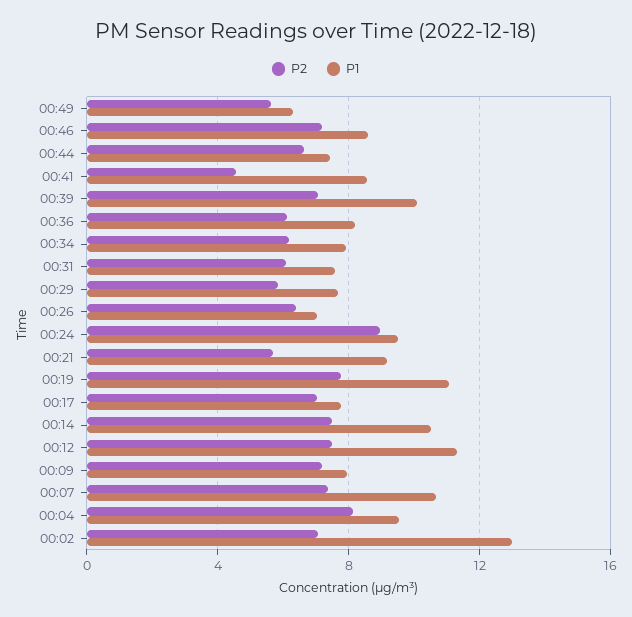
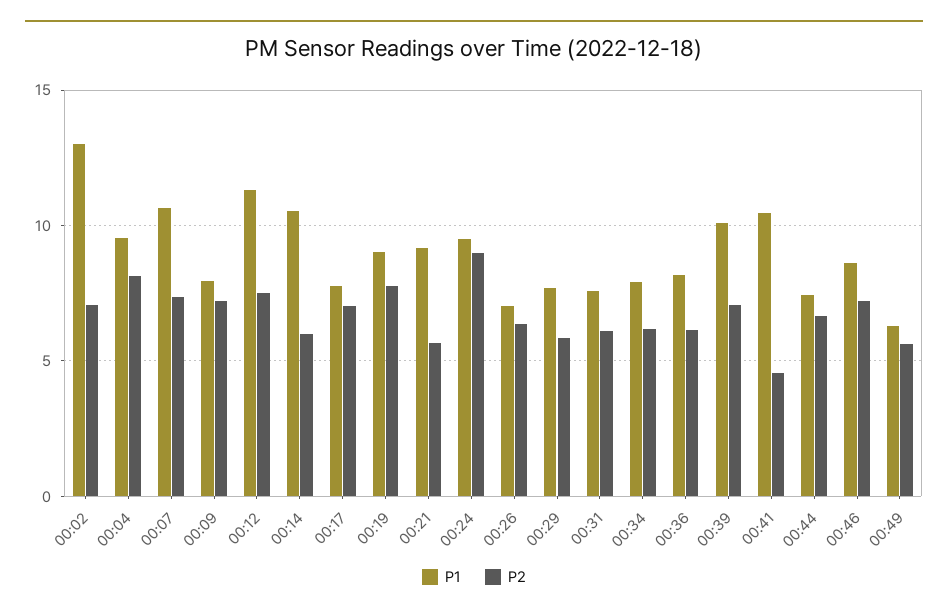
  {
    "P2": {
      "00:49": 5.5,
      "00:46": 7,
      "00:44": 6.5,
      "00:41": 4.5,
      "00:39": 7,
      "00:36": 6,
      "00:34": 6,
      "00:31": 6,
      "00:29": 6,
      "00:26": 6.5,
      "00:24": 9,
      "00:21": 5.5,
      "00:19": 8,
      "00:17": 7,
-     "00:14": 7.5,
+     "00:14": 6,
      "00:12": 7.5,
      "00:09": 7,
      "00:07": 7.5,
      "00:04": 8,
      "00:02": 7
    },
    "P1": {
      "00:49": 6.5,
      "00:46": 8.5,
      "00:44": 7.5,
-     "00:41": 8.5,
+     "00:41": 10.5,
      "00:39": 10,
      "00:36": 8,
      "00:34": 8,
      "00:31": 7.5,
      "00:29": 7.5,
      "00:26": 7,
      "00:24": 9.5,
      "00:21": 9,
-     "00:19": 11,
+     "00:19": 9,
      "00:17": 8,
      "00:14": 10.5,
      "00:12": 11.5,
      "00:09": 8,
      "00:07": 10.5,
      "00:04": 9.5,
      "00:02": 13
    }
  }

